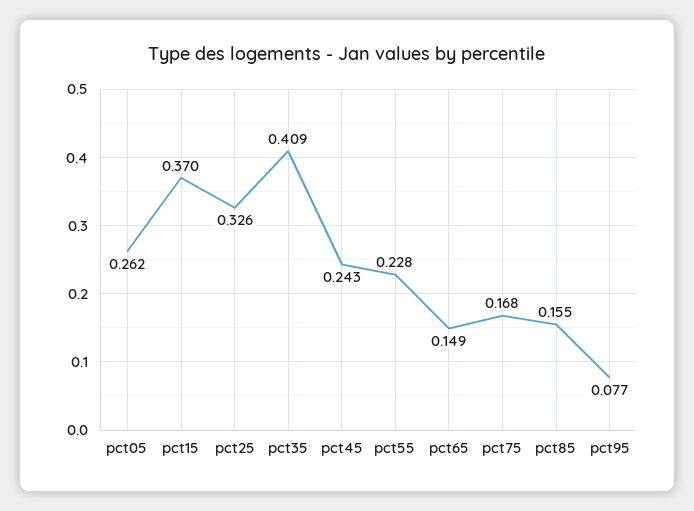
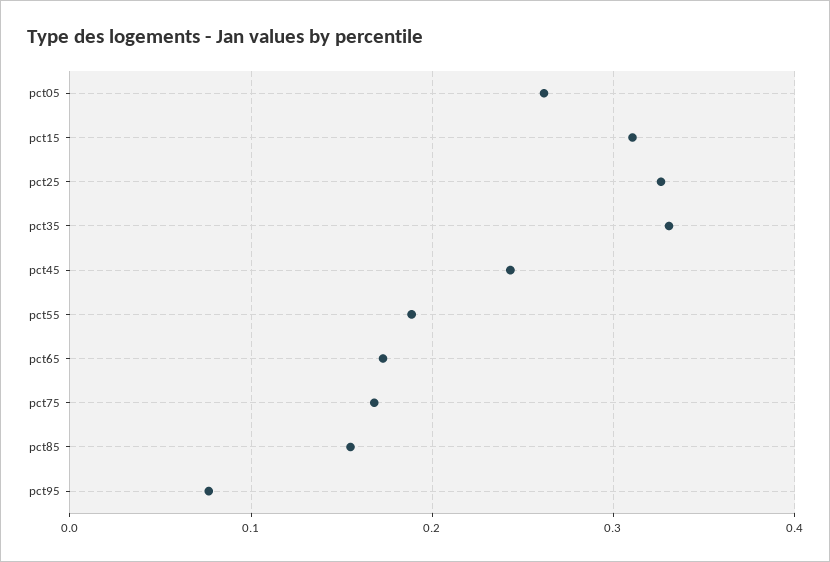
  {
    "pct05": 0.262,
-   "pct15": 0.37,
+   "pct15": 0.31,
    "pct25": 0.326,
-   "pct35": 0.409,
+   "pct35": 0.33,
    "pct45": 0.243,
-   "pct55": 0.228,
+   "pct55": 0.19,
-   "pct65": 0.149,
+   "pct65": 0.17,
    "pct75": 0.168,
    "pct85": 0.155,
    "pct95": 0.077
  }

